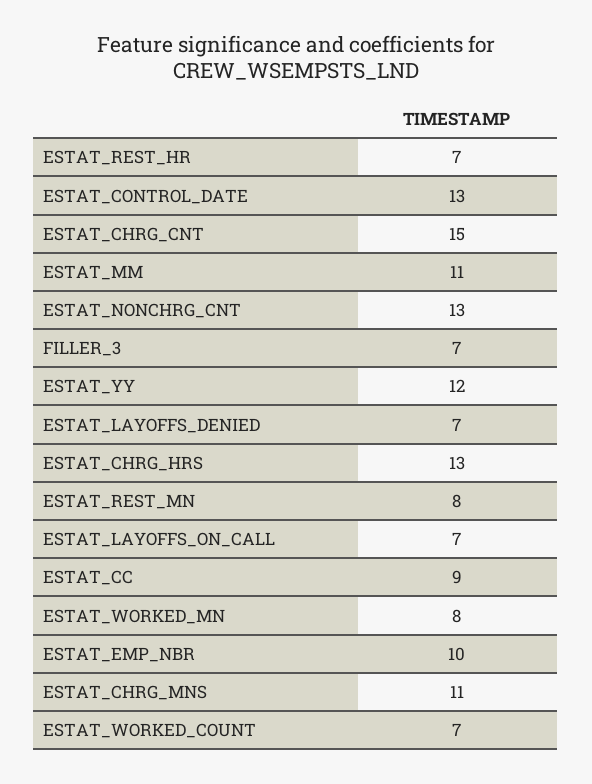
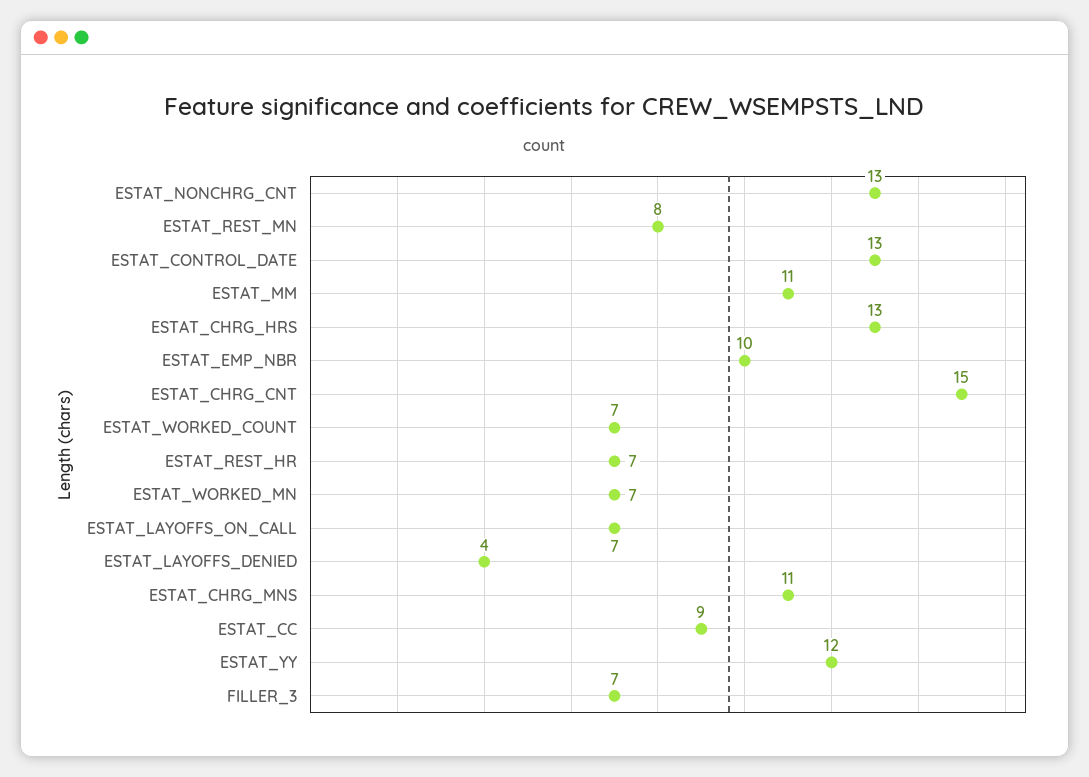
  {
    "ESTAT_REST_HR": 7,
    "ESTAT_CONTROL_DATE": 13,
    "ESTAT_CHRG_CNT": 15,
    "ESTAT_MM": 11,
    "ESTAT_NONCHRG_CNT": 13,
    "FILLER_3": 7,
    "ESTAT_YY": 12,
-   "ESTAT_LAYOFFS_DENIED": 7,
+   "ESTAT_LAYOFFS_DENIED": 4,
    "ESTAT_CHRG_HRS": 13,
    "ESTAT_REST_MN": 8,
    "ESTAT_LAYOFFS_ON_CALL": 7,
    "ESTAT_CC": 9,
-   "ESTAT_WORKED_MN": 8,
+   "ESTAT_WORKED_MN": 7,
    "ESTAT_EMP_NBR": 10,
    "ESTAT_CHRG_MNS": 11,
    "ESTAT_WORKED_COUNT": 7
  }

